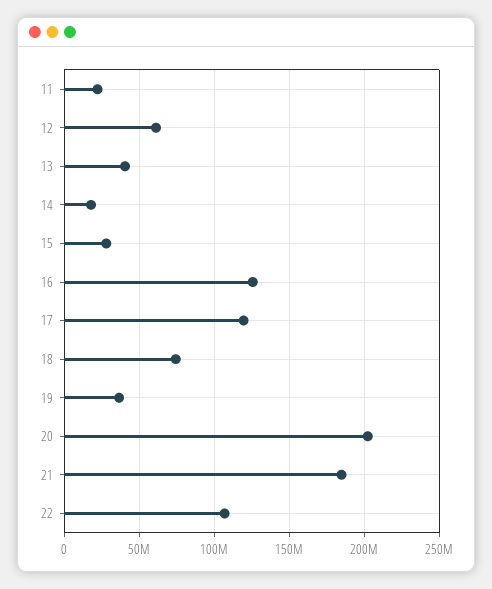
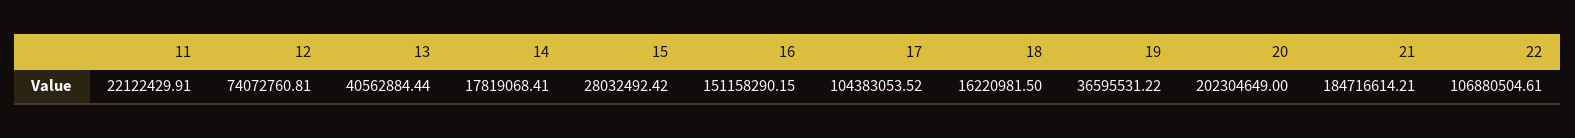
  {
    "11": 22122429.91,
-   "12": 60000000,
+   "12": 74072760.81,
    "13": 40562884.44,
    "14": 17819068.41,
    "15": 28032492.42,
-   "16": 125000000,
+   "16": 151158290.15,
-   "17": 120000000,
+   "17": 104383053.52,
-   "18": 75000000,
+   "18": 16220981.5,
    "19": 36595531.22,
    "20": 202304649,
    "21": 184716614.21,
    "22": 106880504.61
  }

